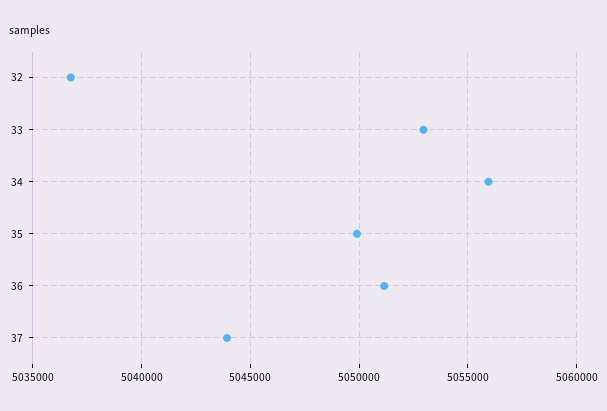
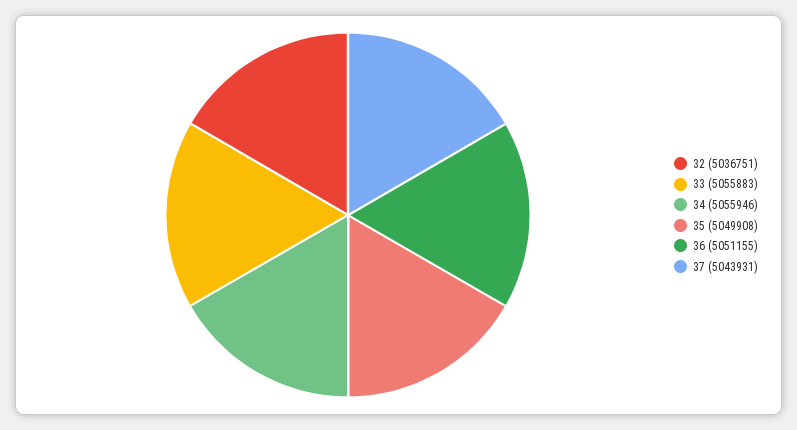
  {
    "32": 5036751,
-   "33": 5053000,
+   "33": 5055883,
    "34": 5055946,
    "35": 5049908,
    "36": 5051155,
    "37": 5043931
  }

